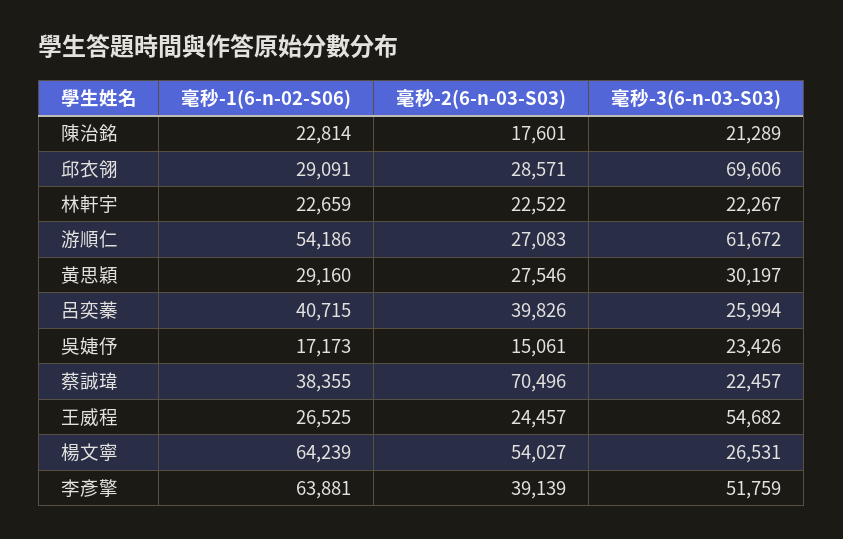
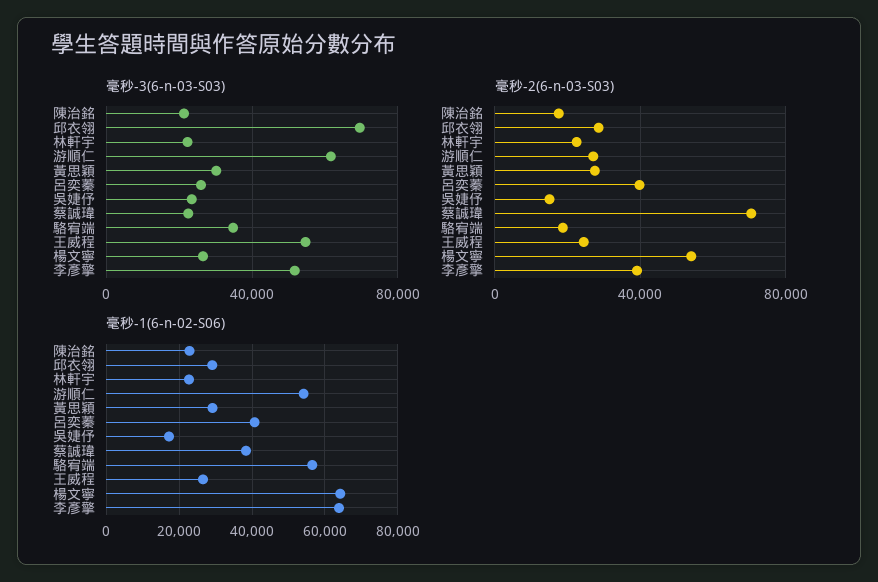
  {
    "毫秒-1(6-n-02-S06)": {
      "陳治銘": 22814,
      "邱衣翎": 29091,
      "林軒宇": 22659,
      "游順仁": 54186,
      "黃思穎": 29160,
      "呂奕蓁": 40715,
      "吳婕伃": 17173,
      "蔡誠瑋": 38355,
      "王威程": 26525,
      "楊文寧": 64239,
-     "李彥擎": 63881
+     "李彥擎": 63881,
+     "駱宥端": 56000
    },
    "毫秒-2(6-n-03-S03)": {
      "陳治銘": 17601,
      "邱衣翎": 28571,
      "林軒宇": 22522,
      "游順仁": 27083,
      "黃思穎": 27546,
      "呂奕蓁": 39826,
      "吳婕伃": 15061,
      "蔡誠瑋": 70496,
      "王威程": 24457,
      "楊文寧": 54027,
-     "李彥擎": 39139
+     "李彥擎": 39139,
+     "駱宥端": 20000
    },
    "毫秒-3(6-n-03-S03)": {
      "陳治銘": 21289,
      "邱衣翎": 69606,
      "林軒宇": 22267,
      "游順仁": 61672,
      "黃思穎": 30197,
      "呂奕蓁": 25994,
      "吳婕伃": 23426,
      "蔡誠瑋": 22457,
      "王威程": 54682,
      "楊文寧": 26531,
-     "李彥擎": 51759
+     "李彥擎": 51759,
+     "駱宥端": 35000
    }
  }

